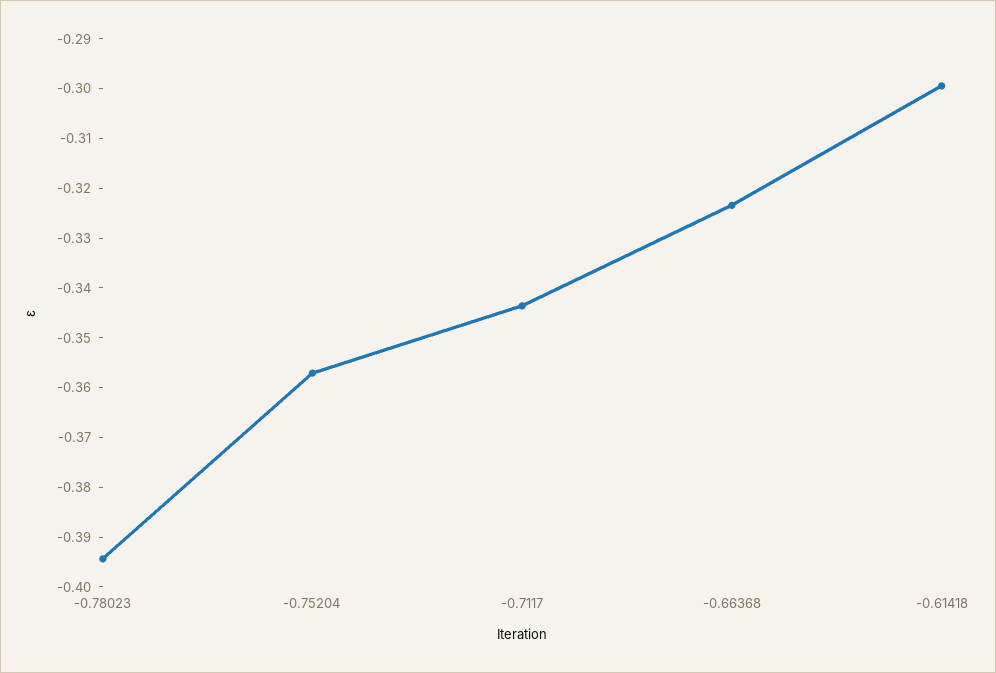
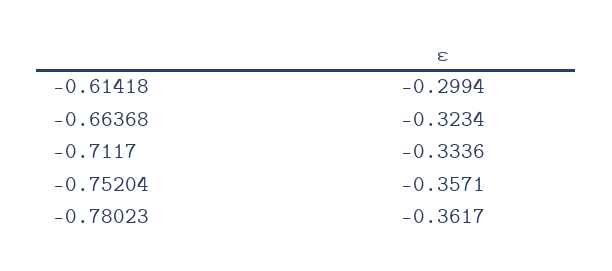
  {
-   "-0.78023": -0.394,
+   "-0.78023": -0.3617,
    "-0.75204": -0.3571,
-   "-0.7117": -0.344,
+   "-0.7117": -0.3336,
    "-0.66368": -0.3234,
    "-0.61418": -0.2994
  }

